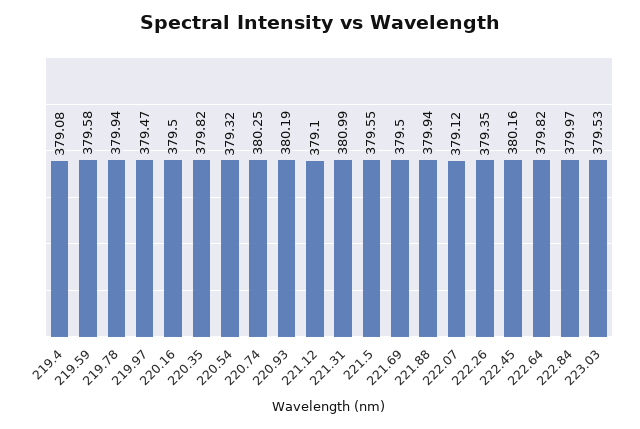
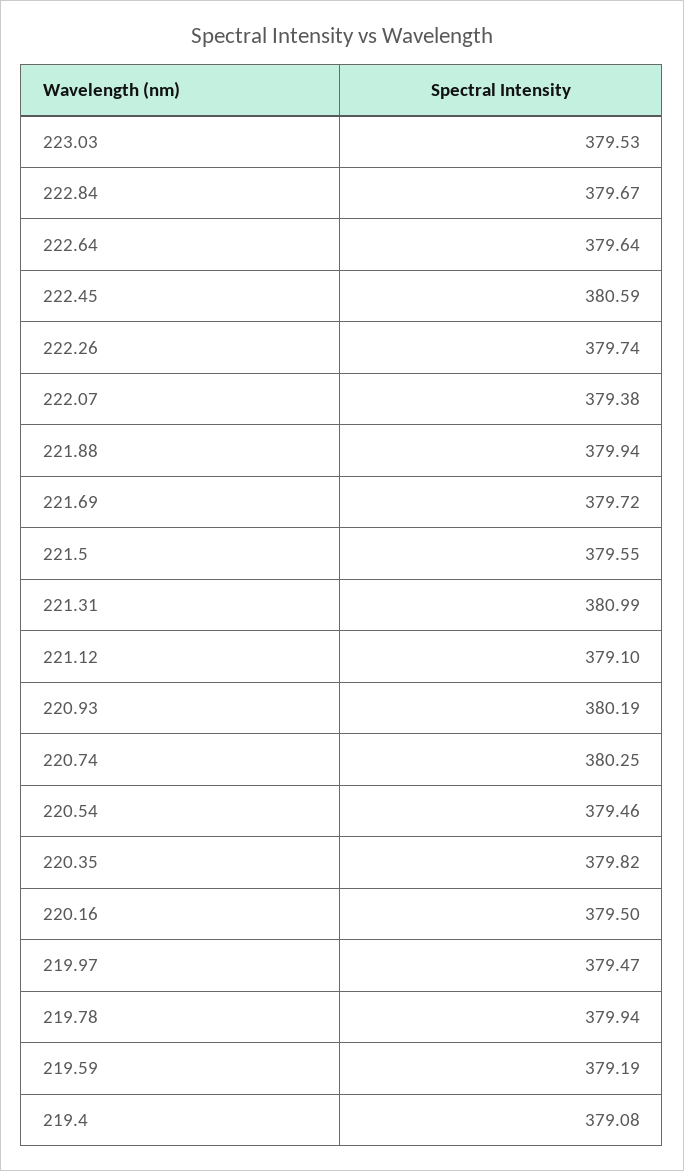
  {
    "219.4": 379.08,
-   "219.59": 379.58,
+   "219.59": 379.19,
    "219.78": 379.94,
    "219.97": 379.47,
    "220.16": 379.5,
    "220.35": 379.82,
-   "220.54": 379.32,
+   "220.54": 379.46,
    "220.74": 380.25,
    "220.93": 380.19,
    "221.12": 379.1,
    "221.31": 380.99,
    "221.5": 379.55,
-   "221.69": 379.5,
+   "221.69": 379.72,
    "221.88": 379.94,
-   "222.07": 379.12,
+   "222.07": 379.38,
-   "222.26": 379.35,
+   "222.26": 379.74,
-   "222.45": 380.16,
+   "222.45": 380.59,
-   "222.64": 379.82,
+   "222.64": 379.64,
-   "222.84": 379.97,
+   "222.84": 379.67,
    "223.03": 379.53
  }

